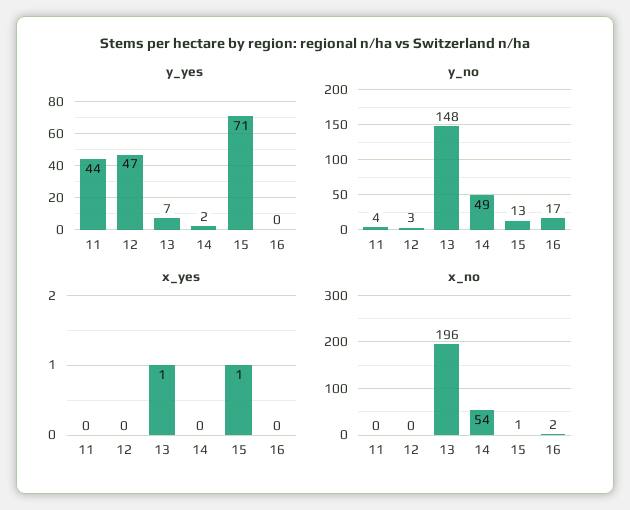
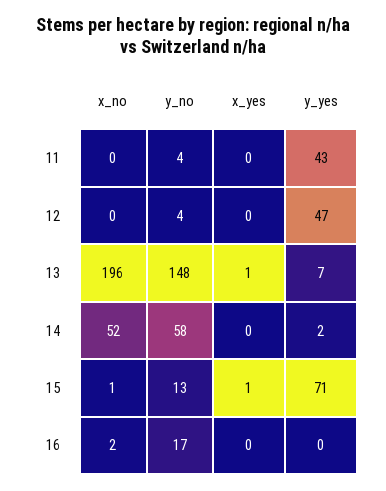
  {
    "y_yes": {
-     "11": 44,
+     "11": 43,
      "12": 47,
      "13": 7,
      "14": 2,
      "15": 71,
      "16": 0
    },
    "y_no": {
      "11": 4,
-     "12": 3,
+     "12": 4,
      "13": 148,
-     "14": 49,
+     "14": 58,
      "15": 13,
      "16": 17
    },
    "x_yes": {
      "11": 0,
      "12": 0,
      "13": 1,
      "14": 0,
      "15": 1,
      "16": 0
    },
    "x_no": {
      "11": 0,
      "12": 0,
      "13": 196,
-     "14": 54,
+     "14": 52,
      "15": 1,
      "16": 2
    }
  }

